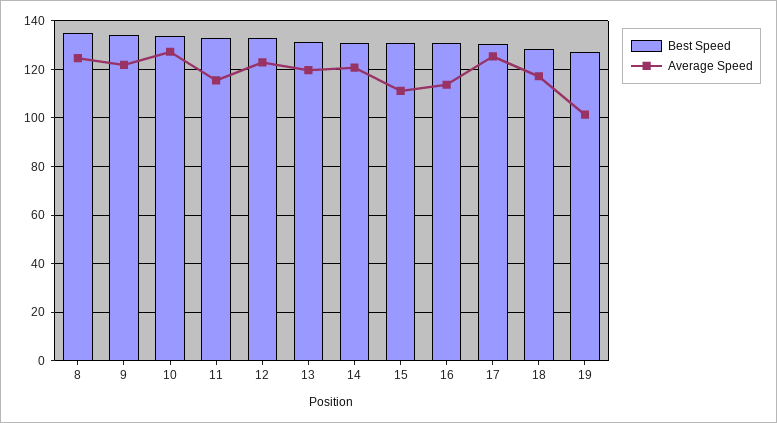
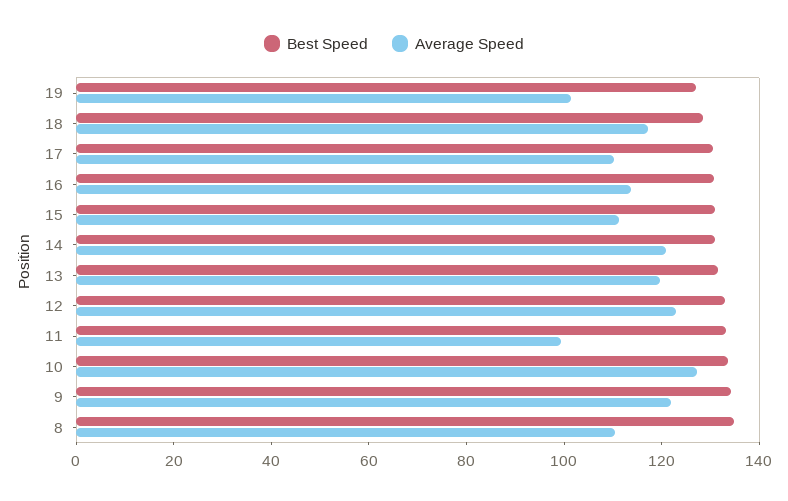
  {
    "Best Speed": {
      "8": 135,
      "9": 135,
      "10": 132.5,
      "11": 132.5,
      "12": 132.5,
      "13": 132.5,
      "14": 130,
      "15": 130,
      "16": 130,
      "17": 130,
      "18": 127.5,
      "19": 127.5
    },
    "Average Speed": {
-     "8": 125,
+     "8": 110,
      "9": 122.5,
      "10": 127.5,
-     "11": 115,
+     "11": 100,
      "12": 122.5,
      "13": 120,
      "14": 120,
      "15": 110,
      "16": 112.5,
-     "17": 125,
+     "17": 110,
      "18": 117.5,
      "19": 102.5
    }
  }

